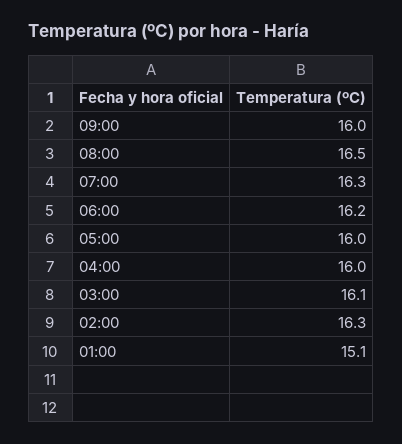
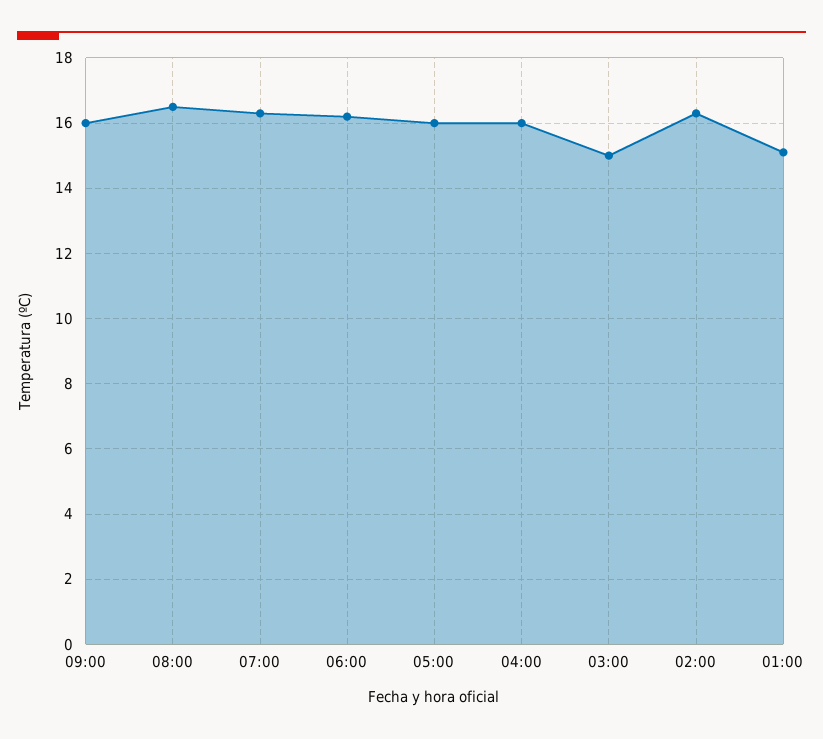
  {
    "09:00": 16,
    "08:00": 16.5,
    "07:00": 16.3,
    "06:00": 16.2,
    "05:00": 16,
    "04:00": 16,
-   "03:00": 16.1,
+   "03:00": 15,
    "02:00": 16.3,
    "01:00": 15.1
  }

